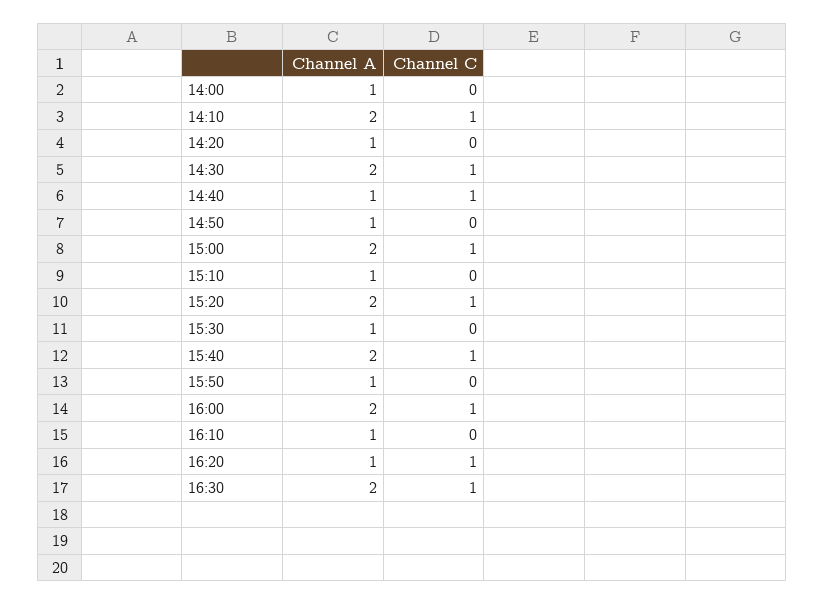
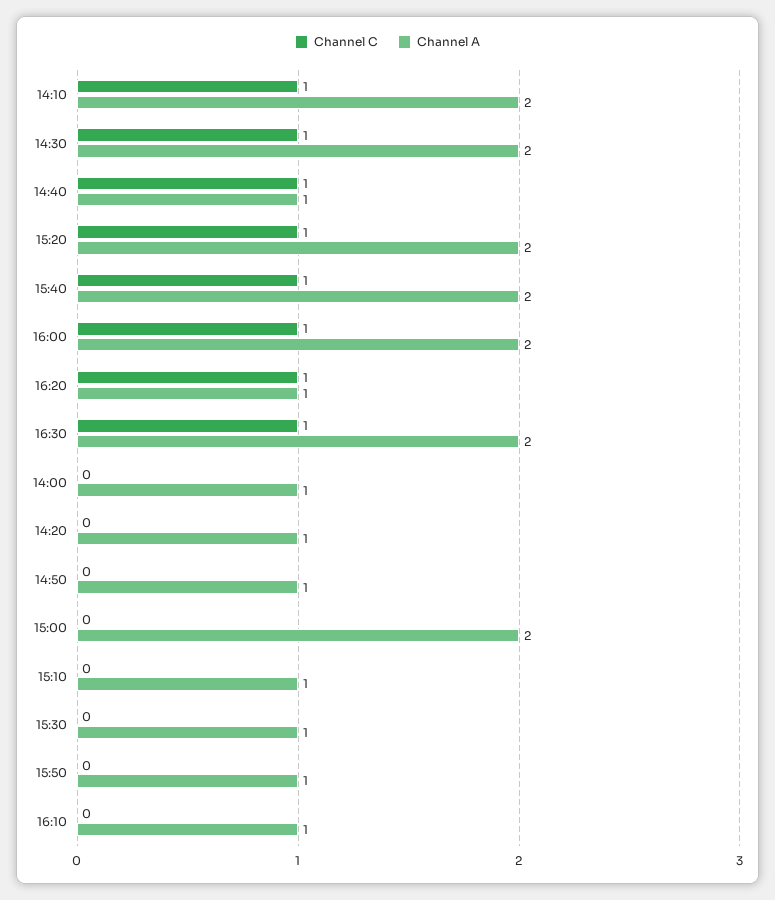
  {
    "Channel A": {
      "14:00": 1,
      "14:10": 2,
      "14:20": 1,
      "14:30": 2,
      "14:40": 1,
      "14:50": 1,
      "15:00": 2,
      "15:10": 1,
      "15:20": 2,
      "15:30": 1,
      "15:40": 2,
      "15:50": 1,
      "16:00": 2,
      "16:10": 1,
      "16:20": 1,
      "16:30": 2
    },
    "Channel C": {
      "14:00": 0,
      "14:10": 1,
      "14:20": 0,
      "14:30": 1,
      "14:40": 1,
      "14:50": 0,
-     "15:00": 1,
+     "15:00": 0,
      "15:10": 0,
      "15:20": 1,
      "15:30": 0,
      "15:40": 1,
      "15:50": 0,
      "16:00": 1,
      "16:10": 0,
      "16:20": 1,
      "16:30": 1
    }
  }

